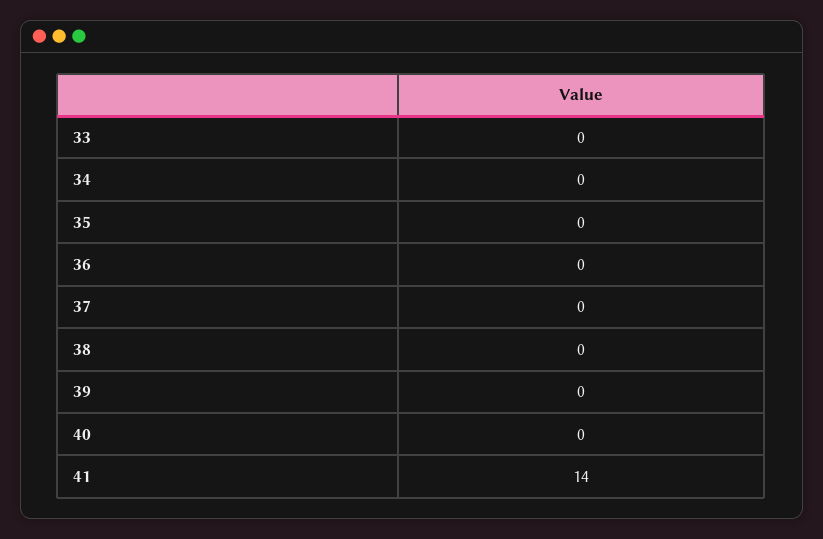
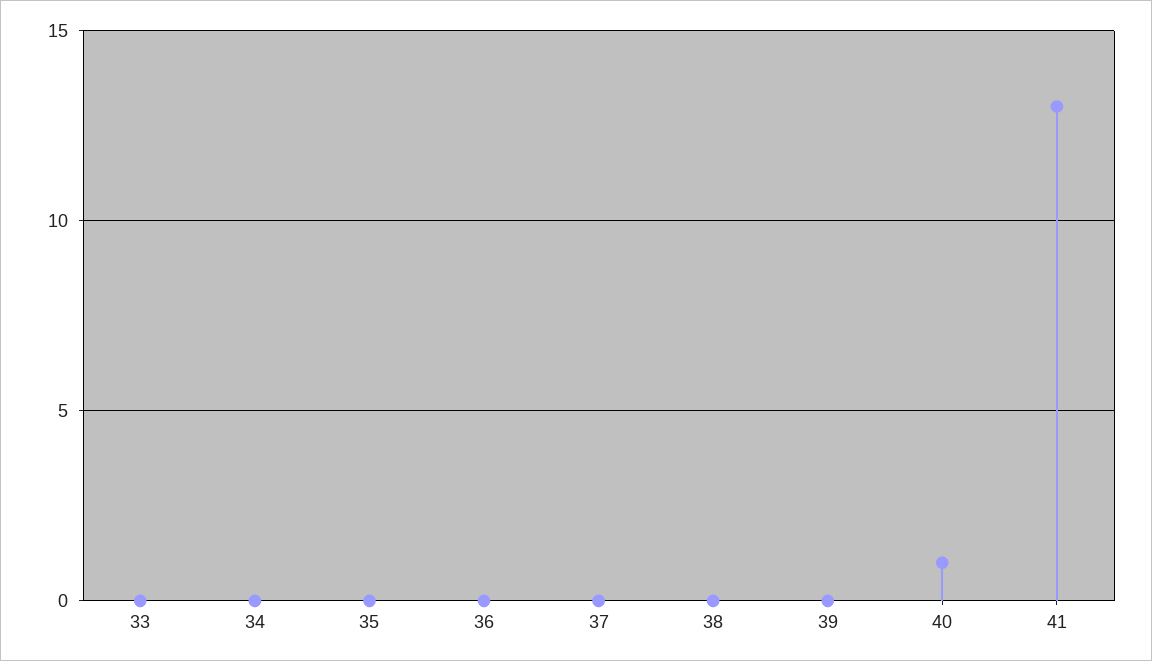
  {
    "33": 0,
    "34": 0,
    "35": 0,
    "36": 0,
    "37": 0,
    "38": 0,
    "39": 0,
-   "40": 0,
+   "40": 1,
-   "41": 14
+   "41": 13
  }

